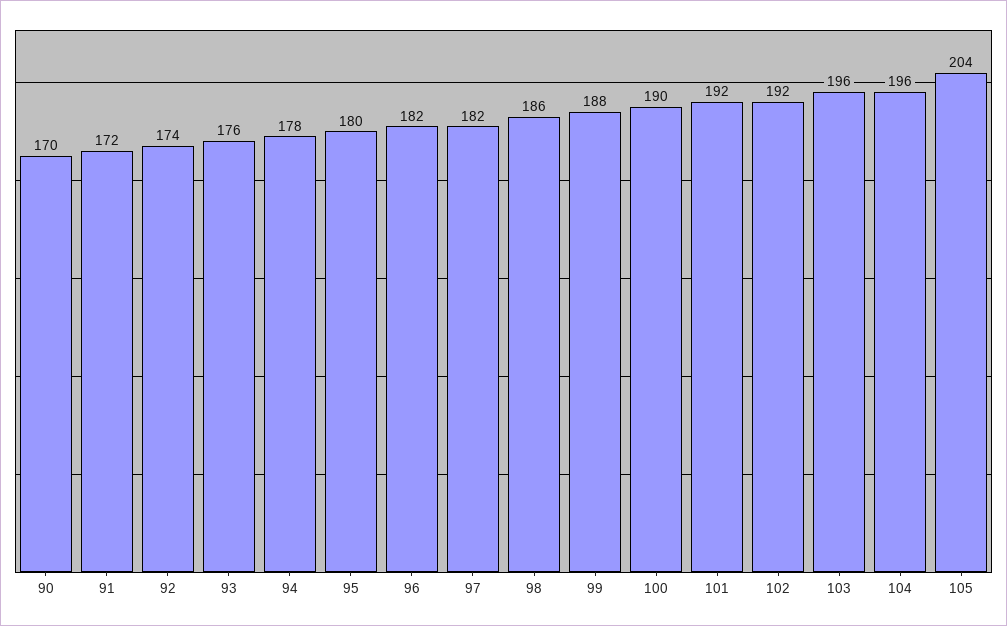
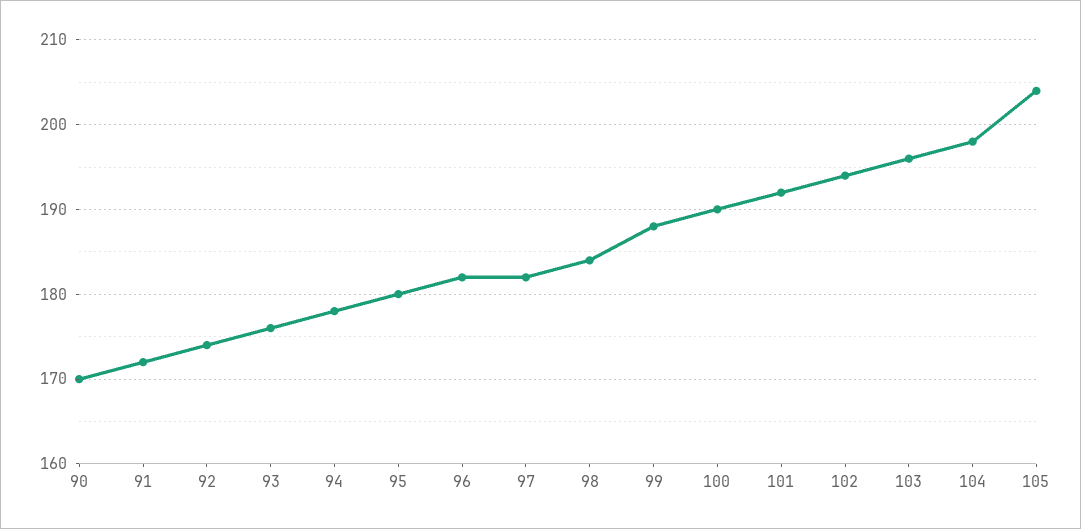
  {
    "90": 170,
    "91": 172,
    "92": 174,
    "93": 176,
    "94": 178,
    "95": 180,
    "96": 182,
    "97": 182,
-   "98": 186,
+   "98": 184,
    "99": 188,
    "100": 190,
    "101": 192,
-   "102": 192,
+   "102": 194,
    "103": 196,
-   "104": 196,
+   "104": 198,
    "105": 204
  }

